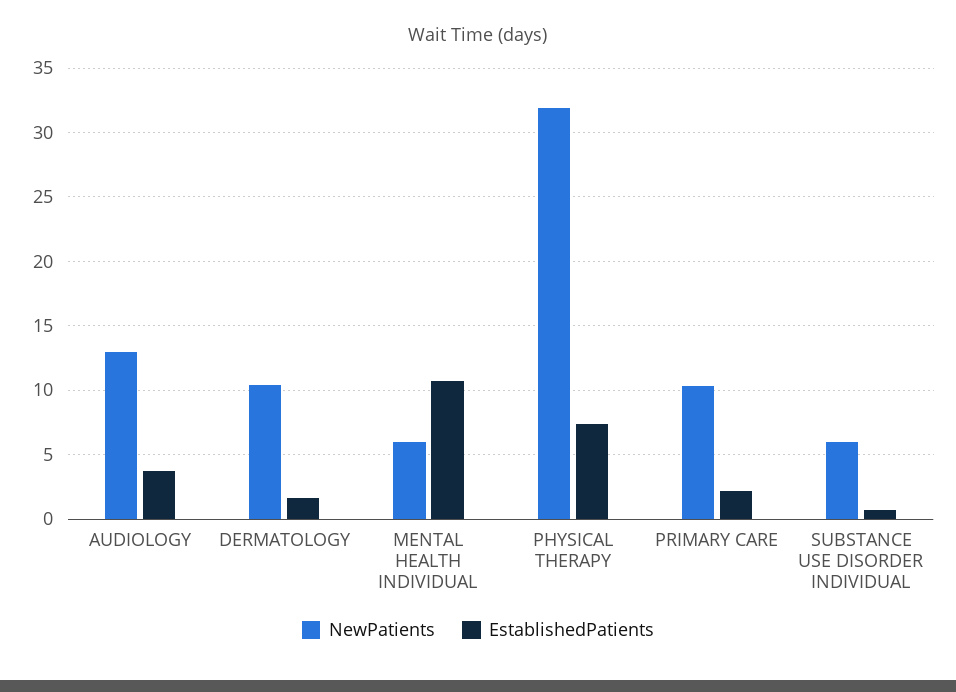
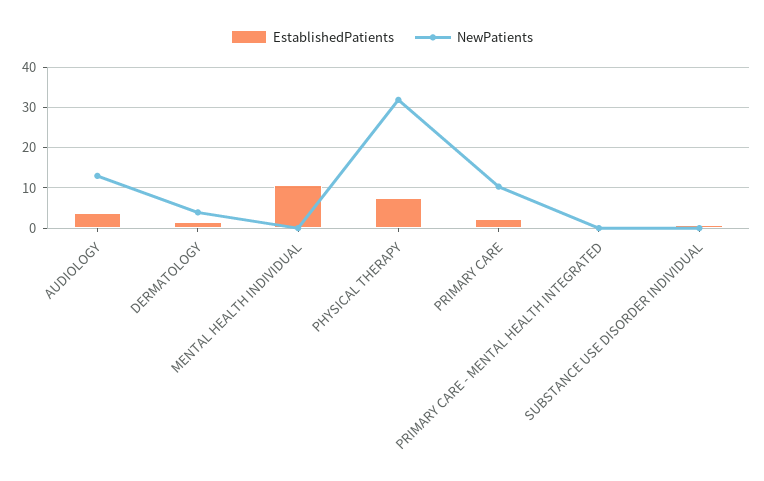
  {
    "NewPatients": {
      "AUDIOLOGY": 13,
-     "DERMATOLOGY": 10.5,
+     "DERMATOLOGY": 4,
-     "MENTAL HEALTH INDIVIDUAL": 6,
+     "MENTAL HEALTH INDIVIDUAL": 0,
      "PHYSICAL THERAPY": 32,
      "PRIMARY CARE": 10.5,
-     "SUBSTANCE USE DISORDER INDIVIDUAL": 6
+     "SUBSTANCE USE DISORDER INDIVIDUAL": 0,
+     "PRIMARY CARE - MENTAL HEALTH INTEGRATED": 0
    },
    "EstablishedPatients": {
      "AUDIOLOGY": 3.5,
      "DERMATOLOGY": 1.5,
      "MENTAL HEALTH INDIVIDUAL": 10.5,
      "PHYSICAL THERAPY": 7.5,
      "PRIMARY CARE": 2,
-     "SUBSTANCE USE DISORDER INDIVIDUAL": 0.5
+     "SUBSTANCE USE DISORDER INDIVIDUAL": 0.5,
+     "PRIMARY CARE - MENTAL HEALTH INTEGRATED": 0
    }
  }

